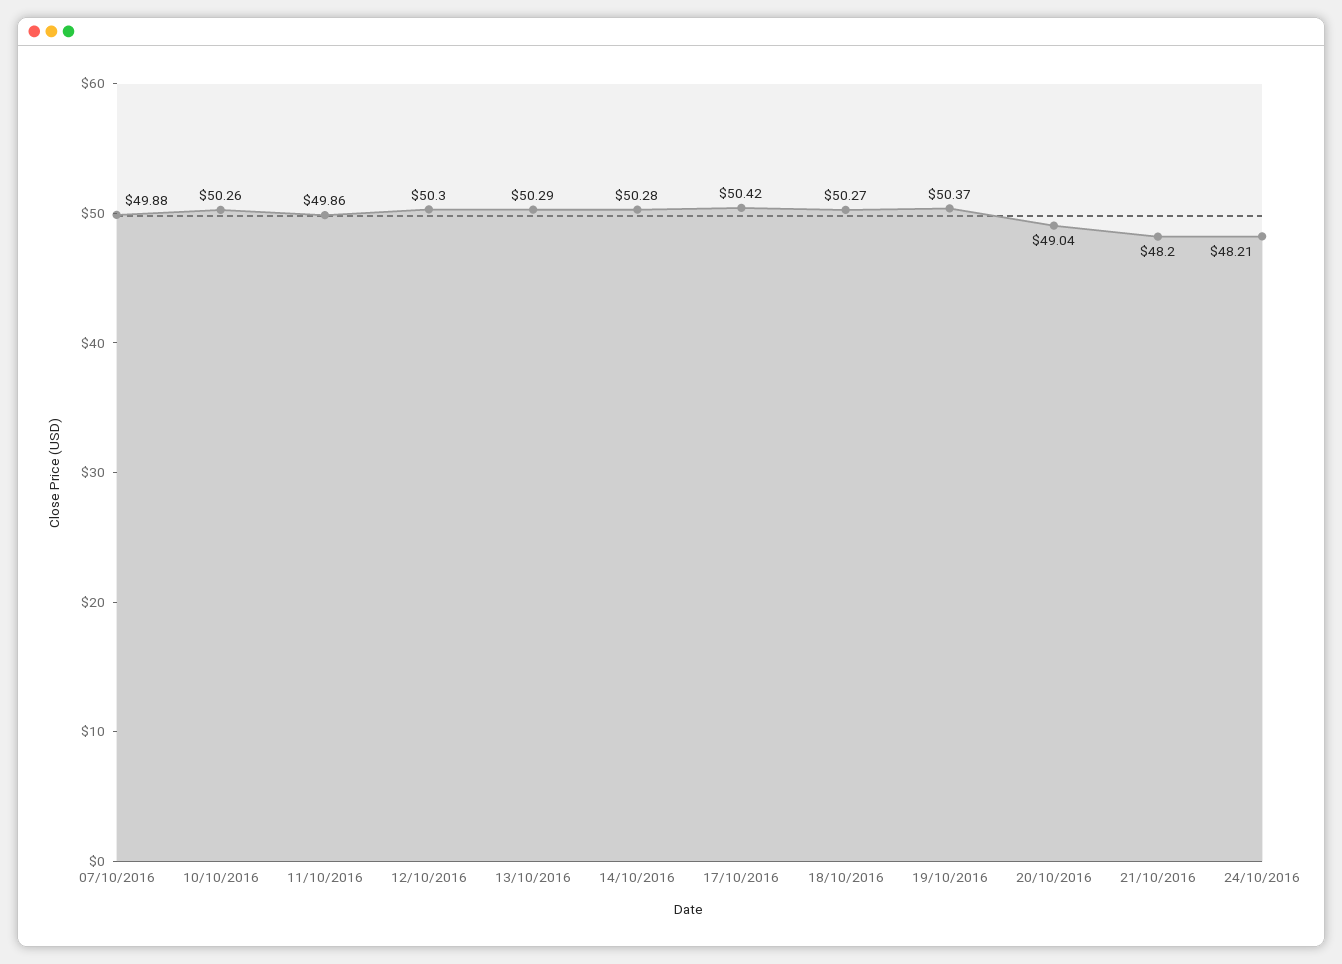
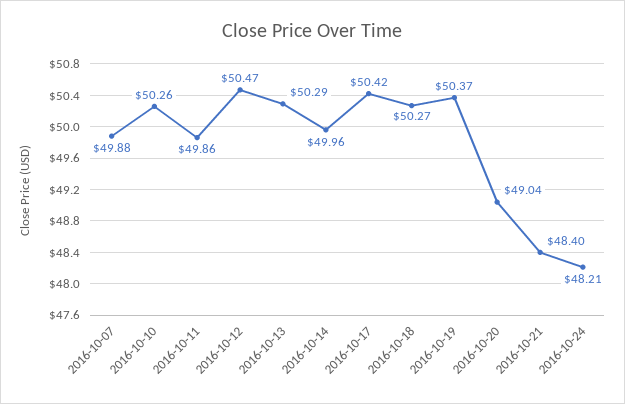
  {
    "07/10/2016": 49.88,
    "10/10/2016": 50.26,
    "11/10/2016": 49.86,
-   "12/10/2016": 50.3,
+   "12/10/2016": 50.47,
    "13/10/2016": 50.29,
-   "14/10/2016": 50.28,
+   "14/10/2016": 49.96,
    "17/10/2016": 50.42,
    "18/10/2016": 50.27,
    "19/10/2016": 50.37,
    "20/10/2016": 49.04,
-   "21/10/2016": 48.2,
+   "21/10/2016": 48.4,
    "24/10/2016": 48.21
  }

